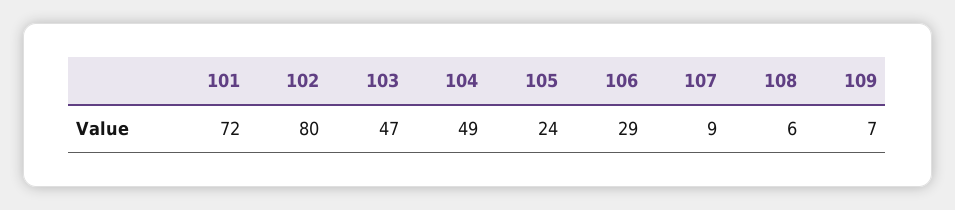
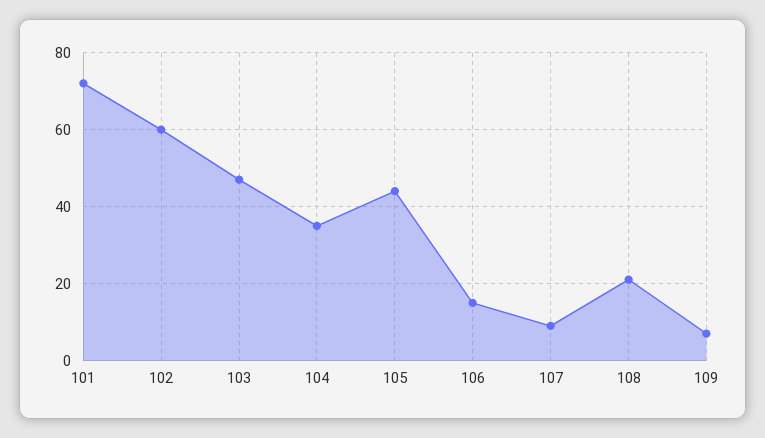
  {
    "101": 72,
-   "102": 80,
+   "102": 60,
    "103": 47,
-   "104": 49,
+   "104": 35,
-   "105": 24,
+   "105": 45,
-   "106": 29,
+   "106": 15,
    "107": 9,
-   "108": 6,
+   "108": 20,
    "109": 7
  }

